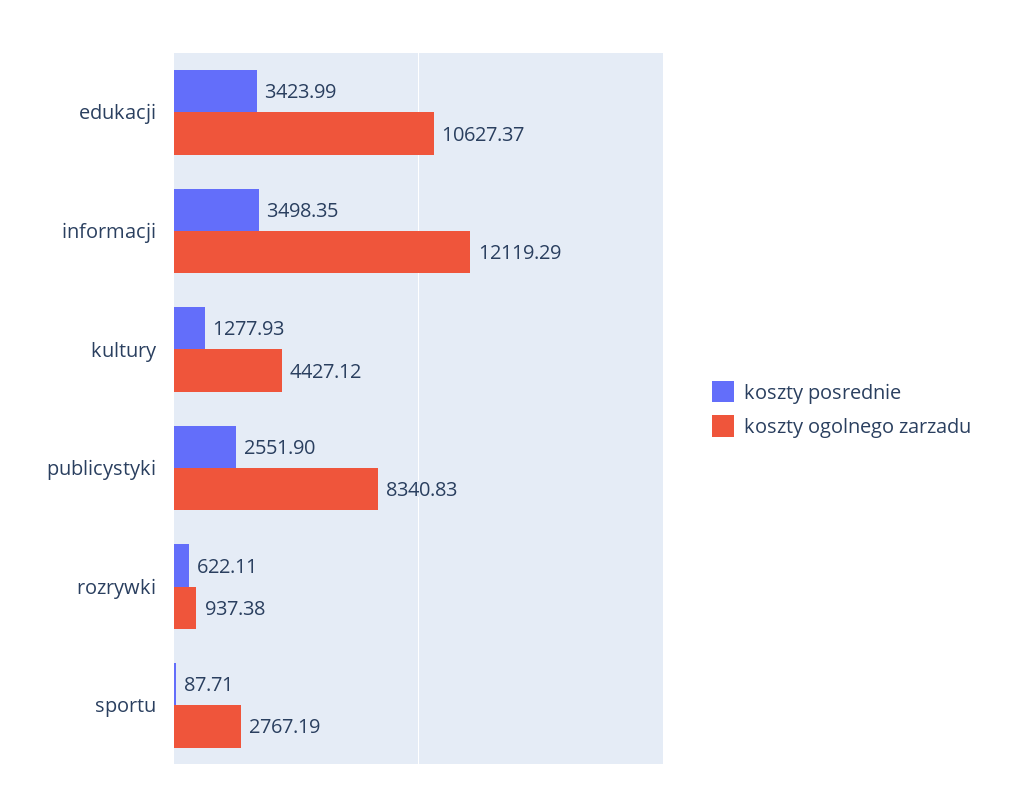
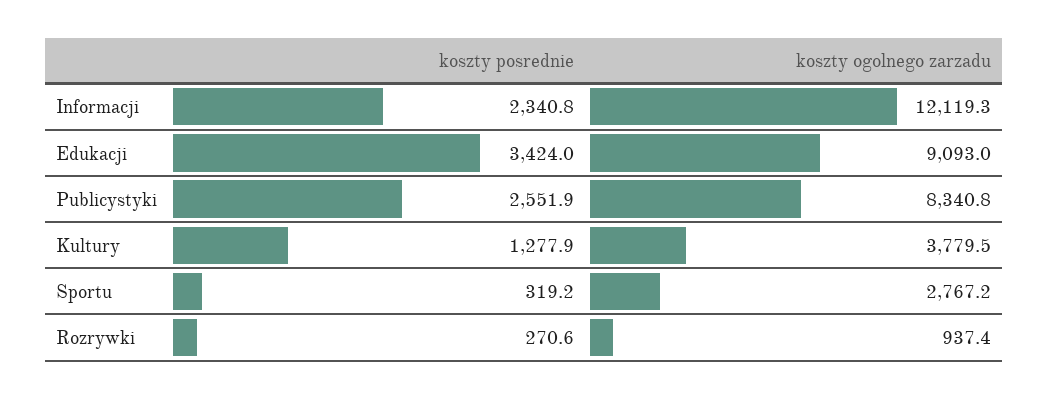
  {
    "koszty posrednie": {
      "edukacji": 3423.99,
-     "informacji": 3498.35,
+     "informacji": 2340.8,
      "kultury": 1277.93,
      "publicystyki": 2551.9,
-     "rozrywki": 622.11,
+     "rozrywki": 270.6,
-     "sportu": 87.71
+     "sportu": 319.2
    },
    "koszty ogolnego zarzadu": {
-     "edukacji": 10627.37,
+     "edukacji": 9093,
      "informacji": 12119.29,
-     "kultury": 4427.12,
+     "kultury": 3779.5,
      "publicystyki": 8340.83,
      "rozrywki": 937.38,
      "sportu": 2767.19
    }
  }

